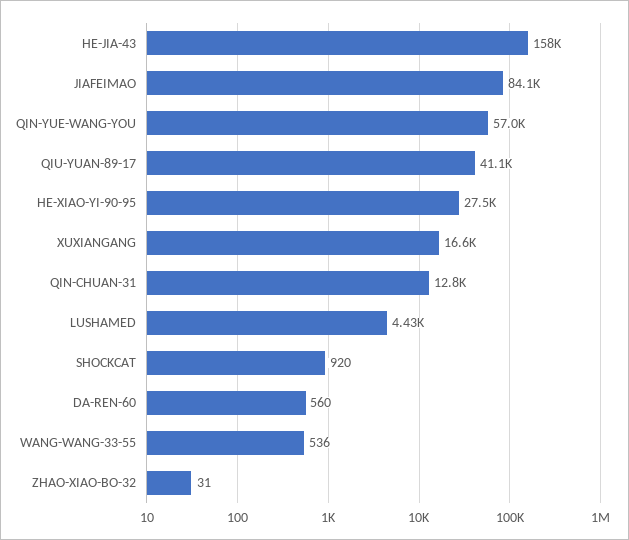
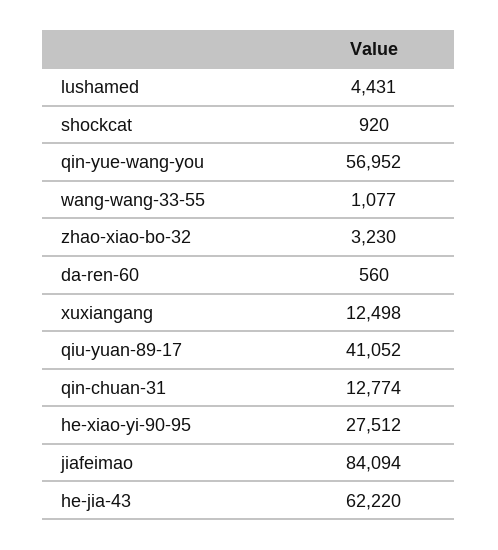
  {
-   "HE-JIA-43": 158000,
+   "HE-JIA-43": 62220,
    "JIAFEIMAO": 84094,
    "QIN-YUE-WANG-YOU": 56952,
    "QIU-YUAN-89-17": 41052,
    "HE-XIAO-YI-90-95": 27512,
-   "XUXIANGANG": 16600,
+   "XUXIANGANG": 12498,
    "QIN-CHUAN-31": 12774,
    "LUSHAMED": 4431,
    "SHOCKCAT": 920,
    "DA-REN-60": 560,
-   "WANG-WANG-33-55": 536,
+   "WANG-WANG-33-55": 1077,
-   "ZHAO-XIAO-BO-32": 31
+   "ZHAO-XIAO-BO-32": 3230
  }

